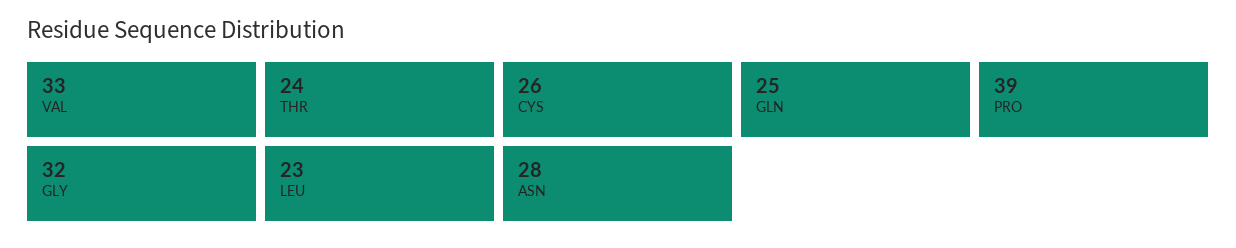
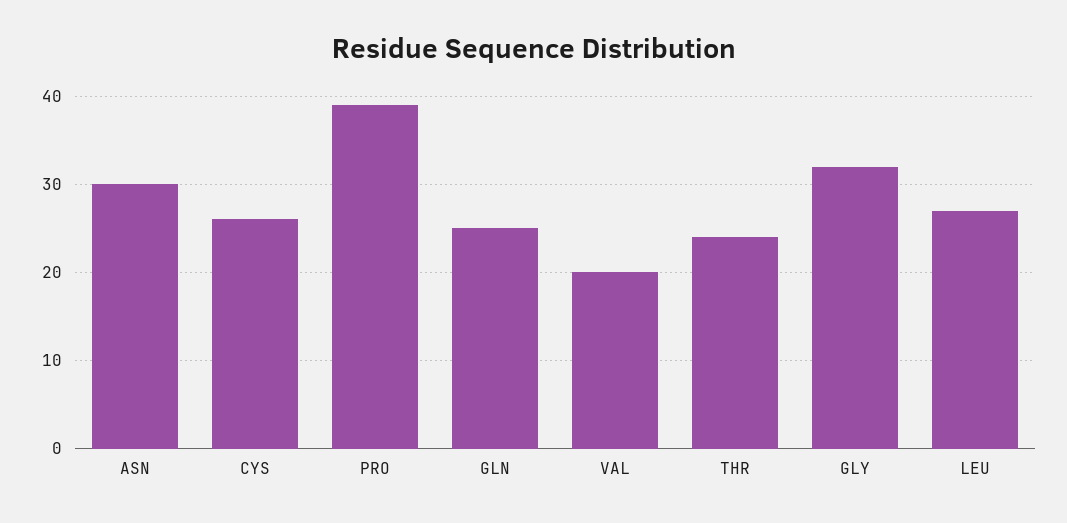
  {
-   "VAL": 33,
+   "VAL": 20,
    "THR": 24,
    "CYS": 26,
    "GLN": 25,
    "PRO": 39,
    "GLY": 32,
-   "LEU": 23,
+   "LEU": 27,
-   "ASN": 28
+   "ASN": 30
  }

